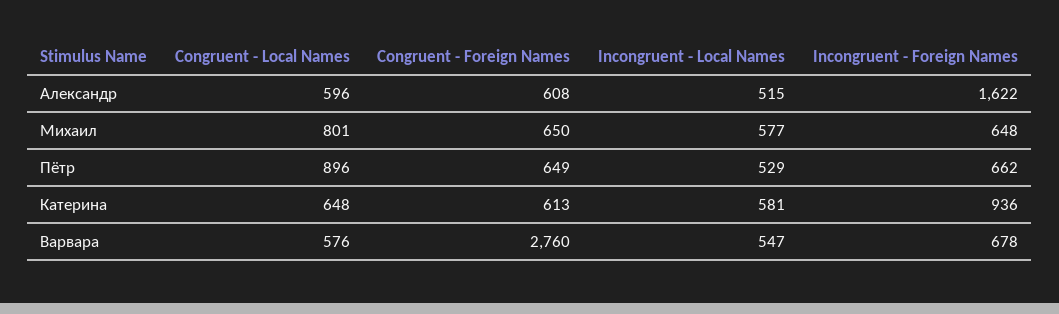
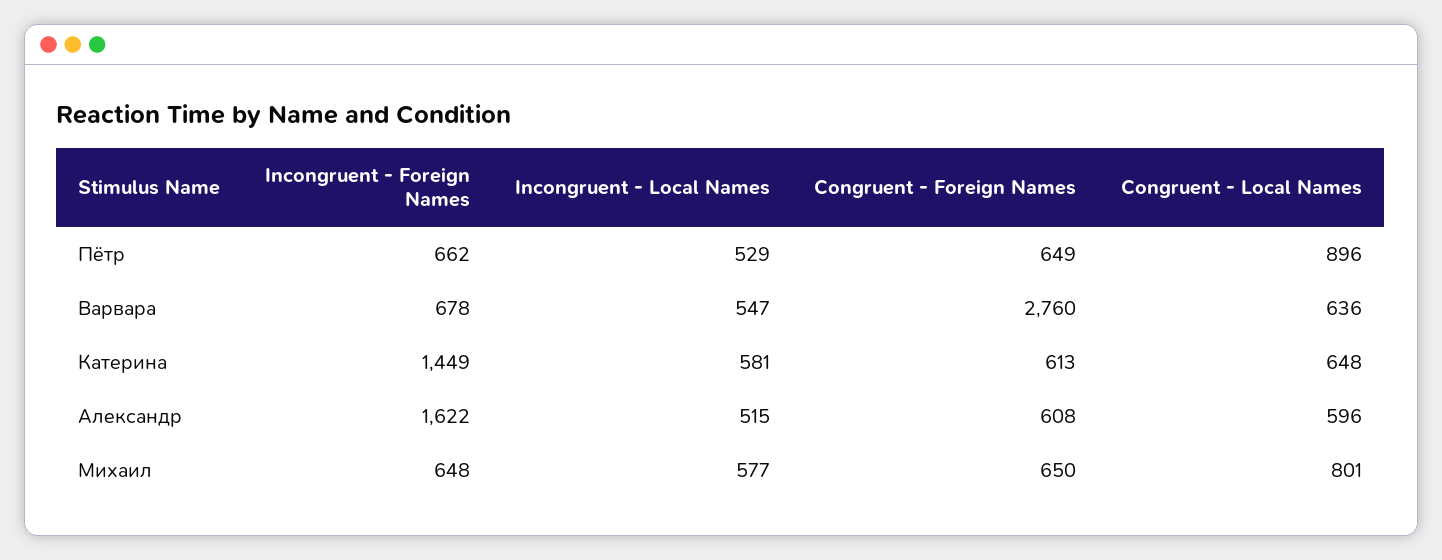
  {
    "Congruent - Local Names": {
      "Александр": 596,
      "Михаил": 801,
      "Пётр": 896,
      "Катерина": 648,
-     "Варвара": 576
+     "Варвара": 636
    },
    "Congruent - Foreign Names": {
      "Александр": 608,
      "Михаил": 650,
      "Пётр": 649,
      "Катерина": 613,
      "Варвара": 2760
    },
    "Incongruent - Local Names": {
      "Александр": 515,
      "Михаил": 577,
      "Пётр": 529,
      "Катерина": 581,
      "Варвара": 547
    },
    "Incongruent - Foreign Names": {
      "Александр": 1622,
      "Михаил": 648,
      "Пётр": 662,
-     "Катерина": 936,
+     "Катерина": 1449,
      "Варвара": 678
    }
  }

